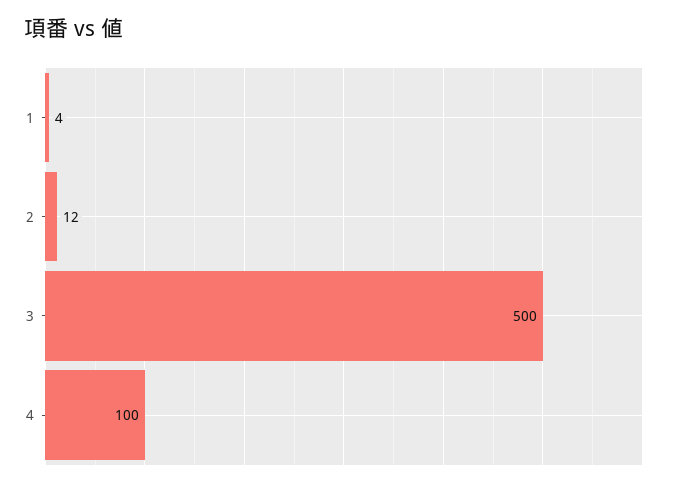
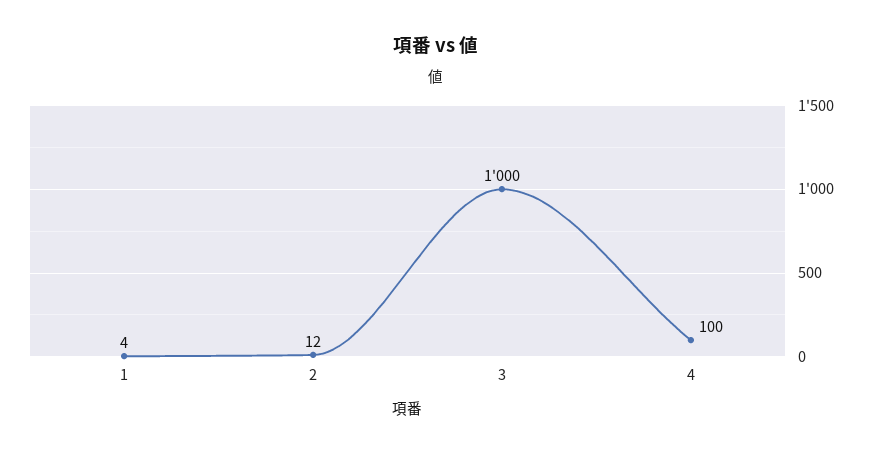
  {
    "1": 4,
    "2": 12,
-   "3": 500,
+   "3": 1000,
    "4": 100
  }

